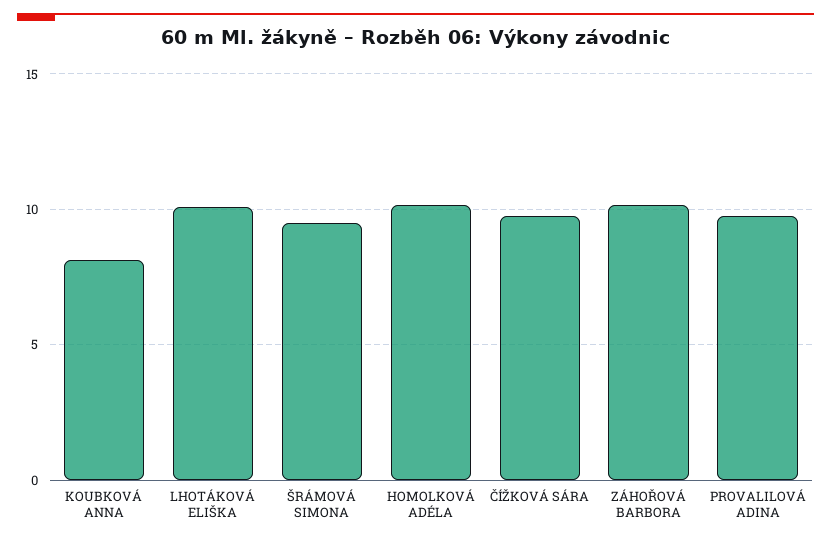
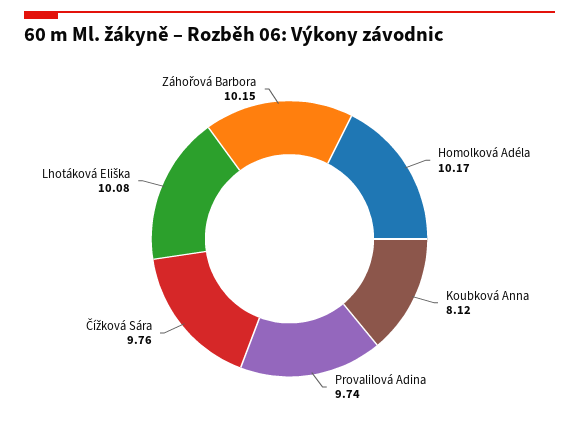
  {
    "KOUBKOVÁ ANNA": 8.12,
    "LHOTÁKOVÁ ELIŠKA": 10.08,
-   "ŠRÁMOVÁ SIMONA": 9.5,
    "HOMOLKOVÁ ADÉLA": 10.17,
    "ČÍŽKOVÁ SÁRA": 9.76,
    "ZÁHOŘOVÁ BARBORA": 10.15,
    "PROVALILOVÁ ADINA": 9.74
  }

